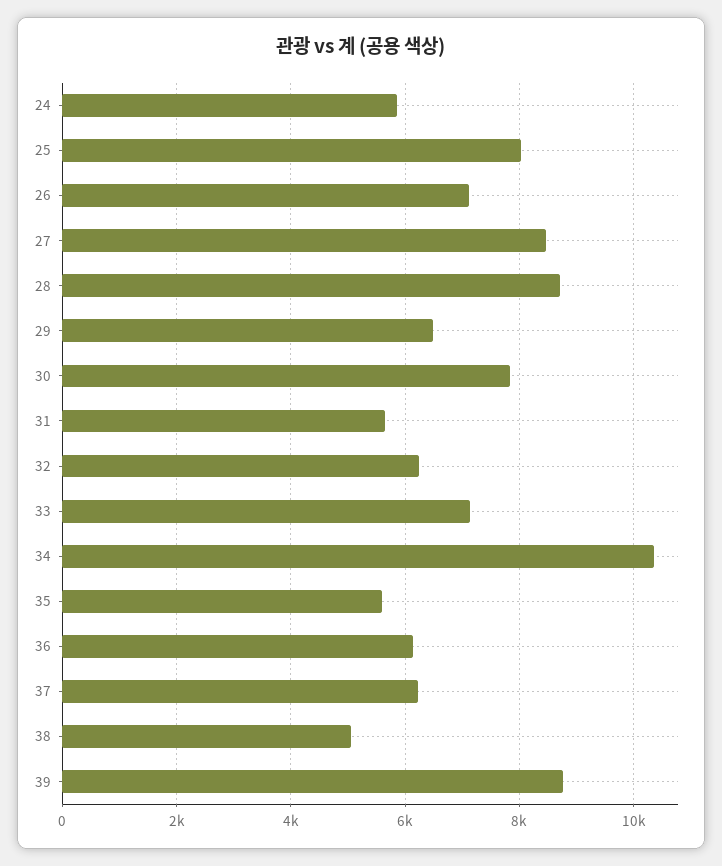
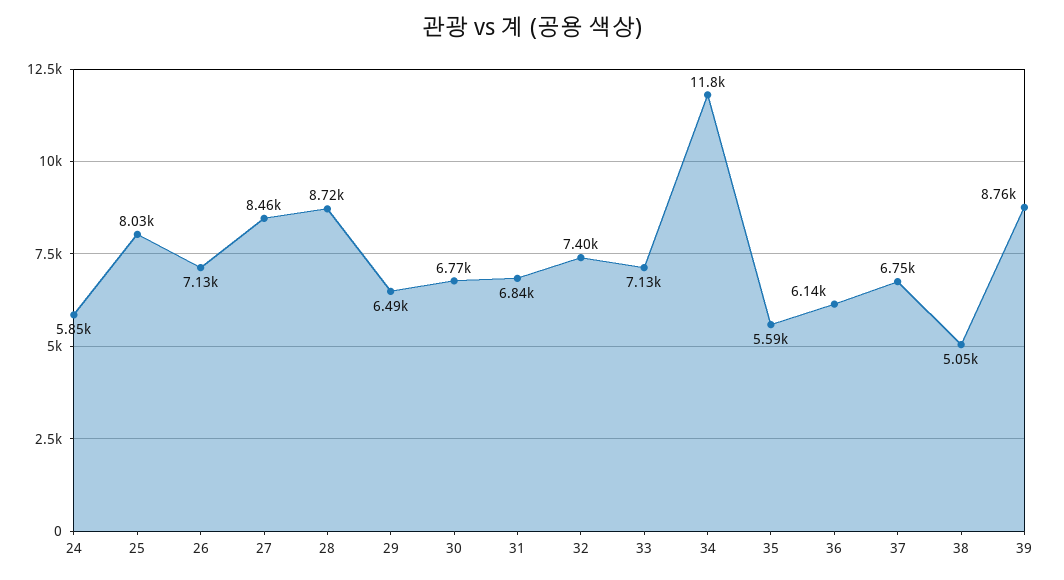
  {
    "24": 5850,
    "25": 8030,
    "26": 7130,
    "27": 8460,
    "28": 8720,
    "29": 6490,
-   "30": 7800,
+   "30": 6770,
-   "31": 5600,
+   "31": 6840,
-   "32": 6200,
+   "32": 7400,
    "33": 7130,
-   "34": 10400,
+   "34": 11800,
    "35": 5590,
    "36": 6140,
-   "37": 6200,
+   "37": 6750,
    "38": 5050,
    "39": 8760
  }

